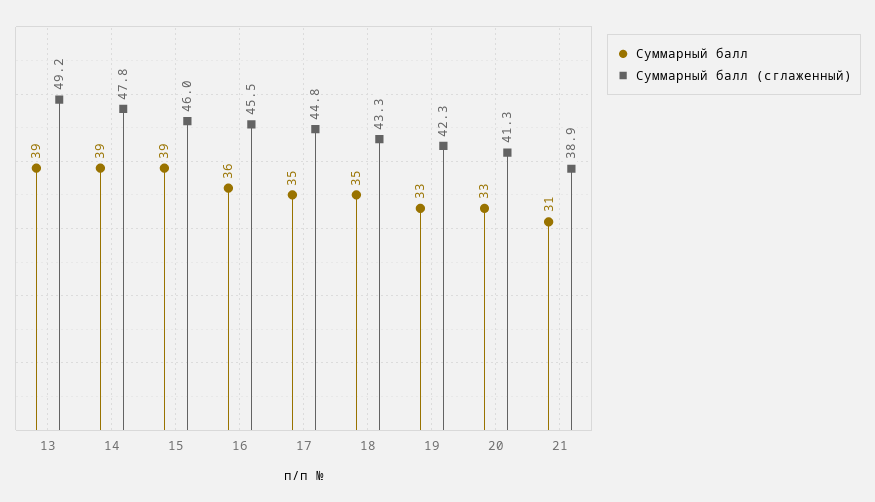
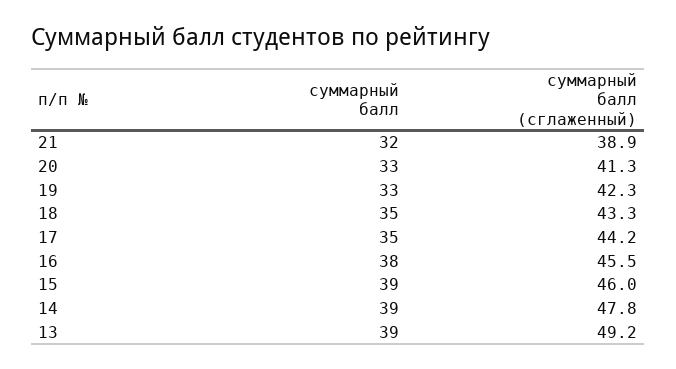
  {
    "Суммарный балл": {
      "13": 39,
      "14": 39,
      "15": 39,
-     "16": 36,
+     "16": 38,
      "17": 35,
      "18": 35,
      "19": 33,
      "20": 33,
-     "21": 31
+     "21": 32
    },
    "Суммарный балл (сглаженный)": {
      "13": 49.2,
      "14": 47.8,
      "15": 46,
      "16": 45.5,
-     "17": 44.8,
+     "17": 44.2,
      "18": 43.3,
      "19": 42.3,
      "20": 41.3,
      "21": 38.9
    }
  }

